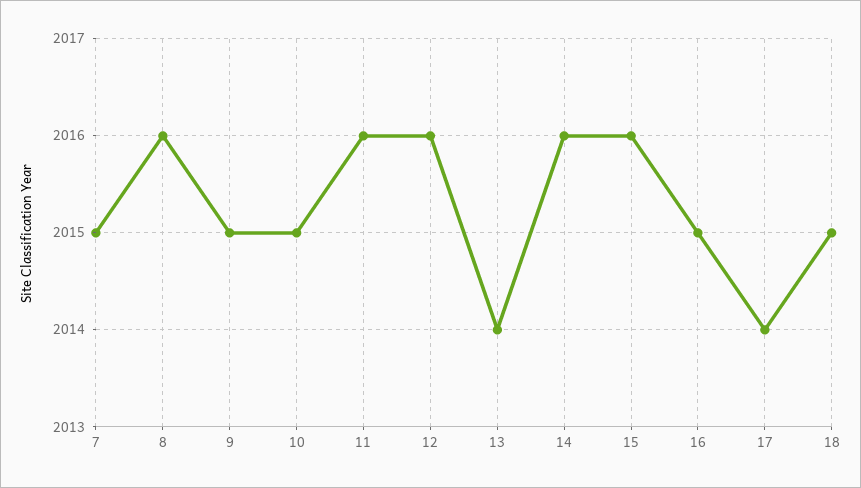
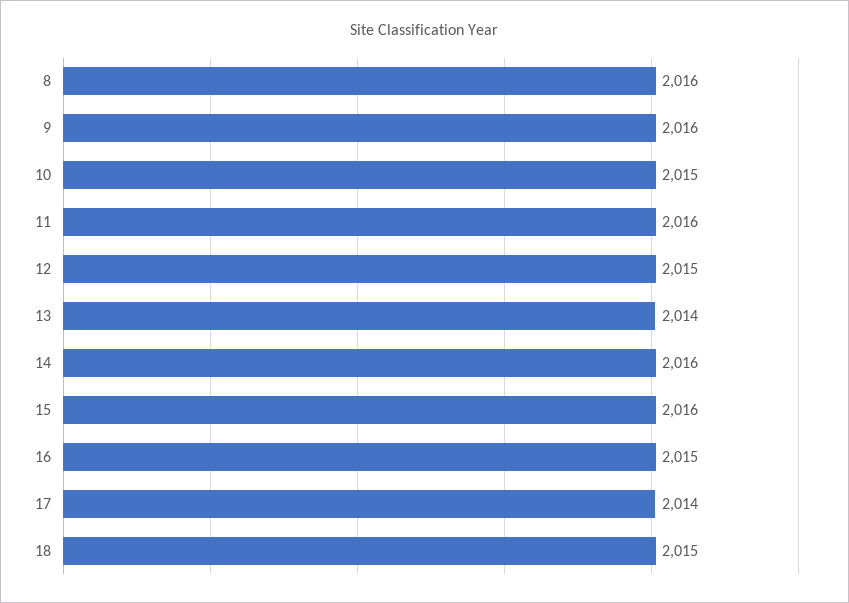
  {
-   "7": 2015,
    "8": 2016,
-   "9": 2015,
+   "9": 2016,
    "10": 2015,
    "11": 2016,
-   "12": 2016,
+   "12": 2015,
    "13": 2014,
    "14": 2016,
    "15": 2016,
    "16": 2015,
    "17": 2014,
    "18": 2015
  }

